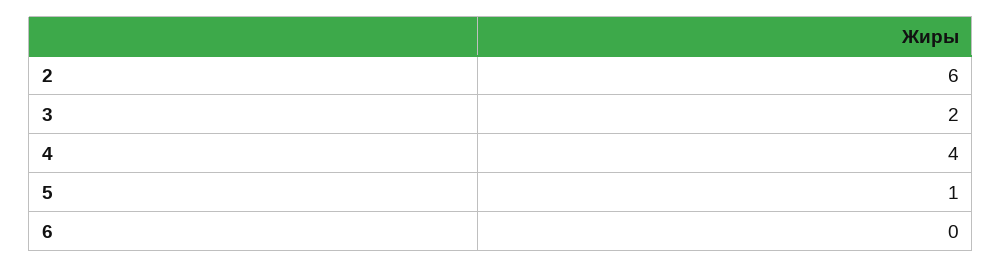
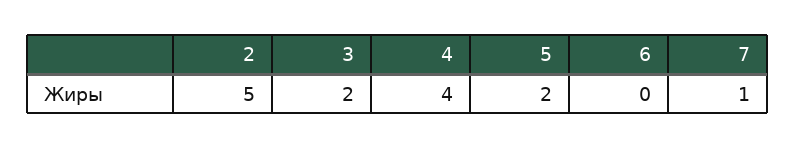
  {
-   "2": 6,
+   "2": 5,
    "3": 2,
    "4": 4,
-   "5": 1,
+   "5": 2,
-   "6": 0
+   "6": 0,
+   "7": 1
  }

